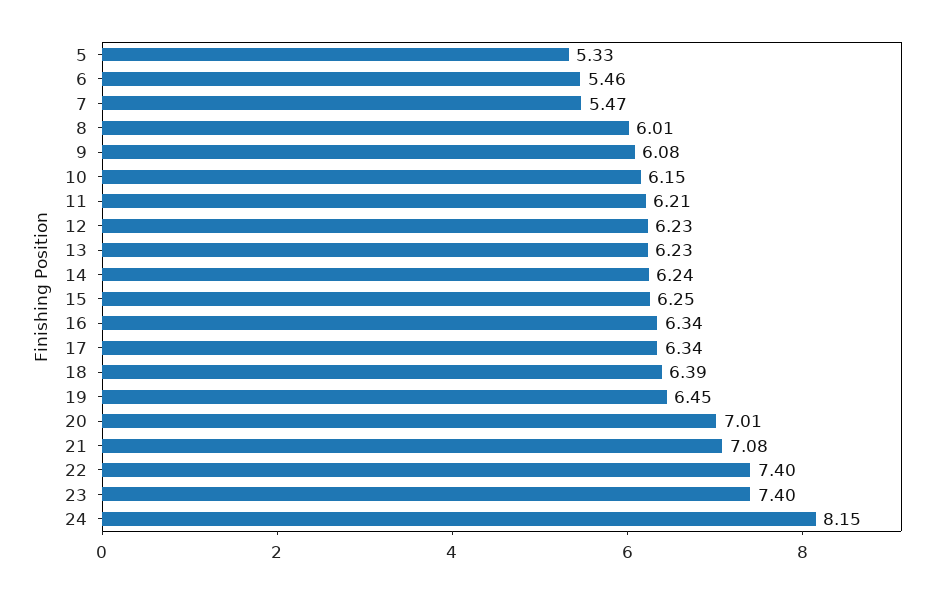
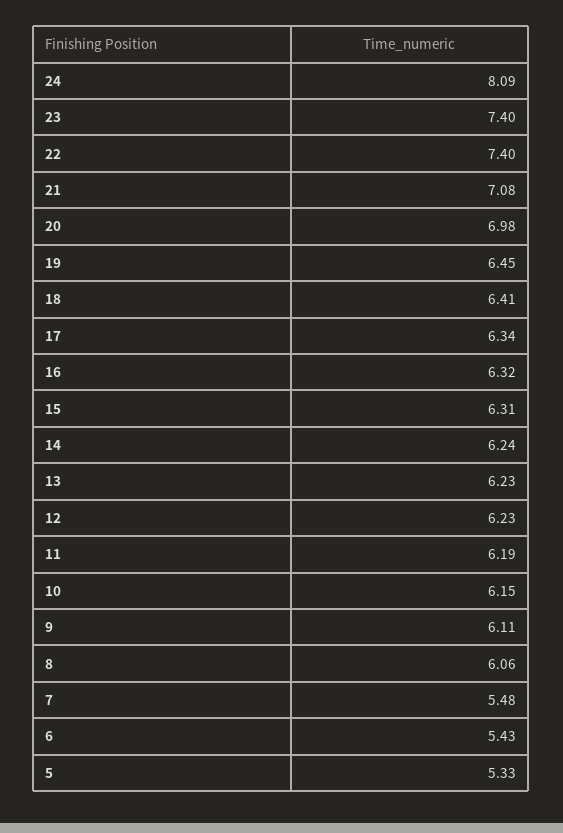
  {
    "5": 5.33,
-   "6": 5.46,
+   "6": 5.43,
-   "7": 5.47,
+   "7": 5.48,
-   "8": 6.01,
+   "8": 6.06,
-   "9": 6.08,
+   "9": 6.11,
    "10": 6.15,
-   "11": 6.21,
+   "11": 6.19,
    "12": 6.23,
    "13": 6.23,
    "14": 6.24,
-   "15": 6.25,
+   "15": 6.31,
-   "16": 6.34,
+   "16": 6.32,
    "17": 6.34,
-   "18": 6.39,
+   "18": 6.41,
    "19": 6.45,
-   "20": 7.01,
+   "20": 6.98,
    "21": 7.08,
    "22": 7.4,
    "23": 7.4,
-   "24": 8.15
+   "24": 8.09
  }

